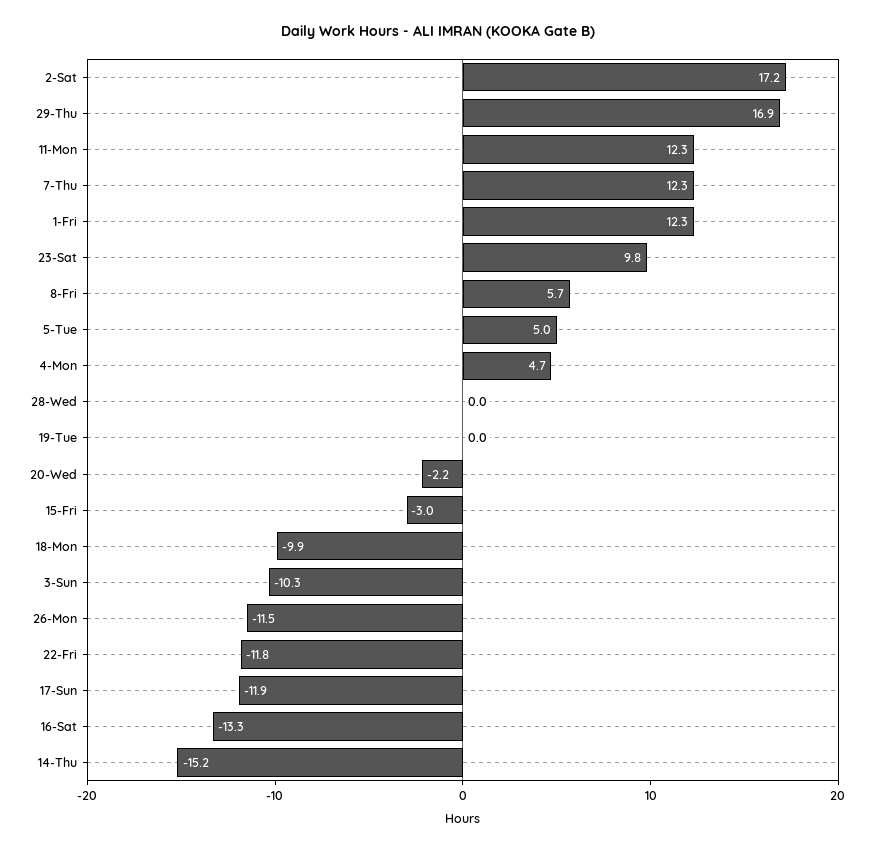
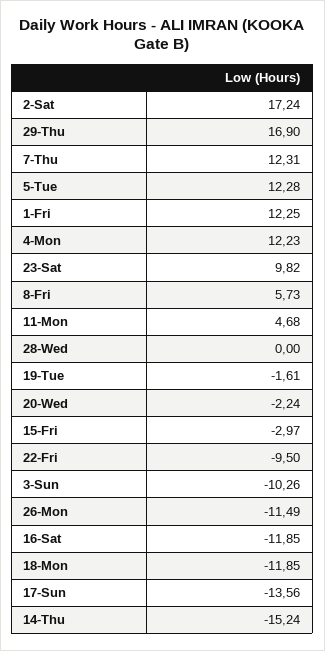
  {
    "2-Sat": 17.24,
    "29-Thu": 16.9,
-   "11-Mon": 12.3,
+   "11-Mon": 4.68,
    "7-Thu": 12.31,
    "1-Fri": 12.25,
    "23-Sat": 9.82,
    "8-Fri": 5.73,
-   "5-Tue": 5,
+   "5-Tue": 12.28,
-   "4-Mon": 4.7,
+   "4-Mon": 12.23,
    "28-Wed": 0,
-   "19-Tue": 0,
+   "19-Tue": -1.61,
    "20-Wed": -2.24,
    "15-Fri": -2.97,
-   "18-Mon": -9.9,
+   "18-Mon": -11.85,
    "3-Sun": -10.26,
    "26-Mon": -11.49,
-   "22-Fri": -11.8,
+   "22-Fri": -9.5,
-   "17-Sun": -11.9,
+   "17-Sun": -13.56,
-   "16-Sat": -13.3,
+   "16-Sat": -11.85,
    "14-Thu": -15.24
  }

